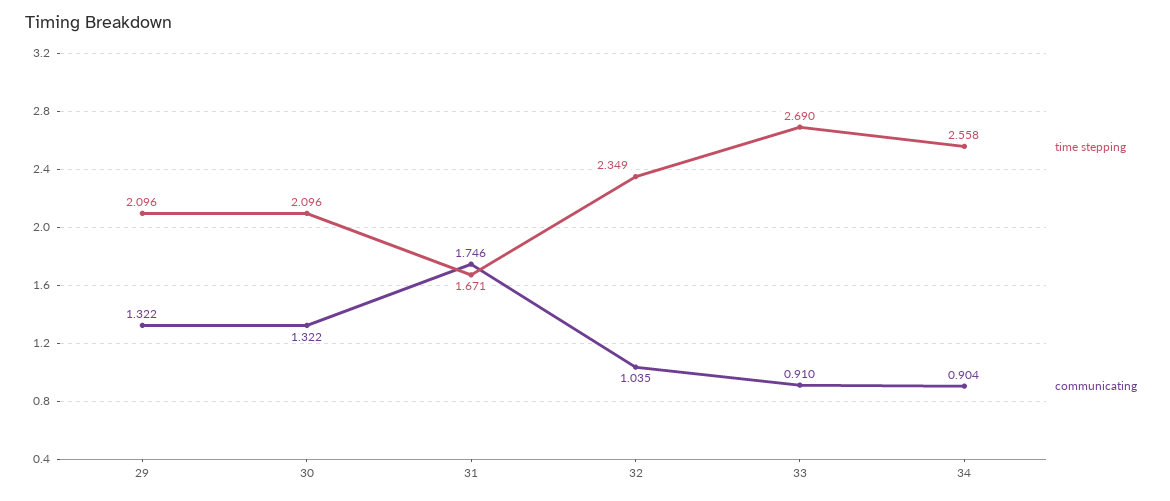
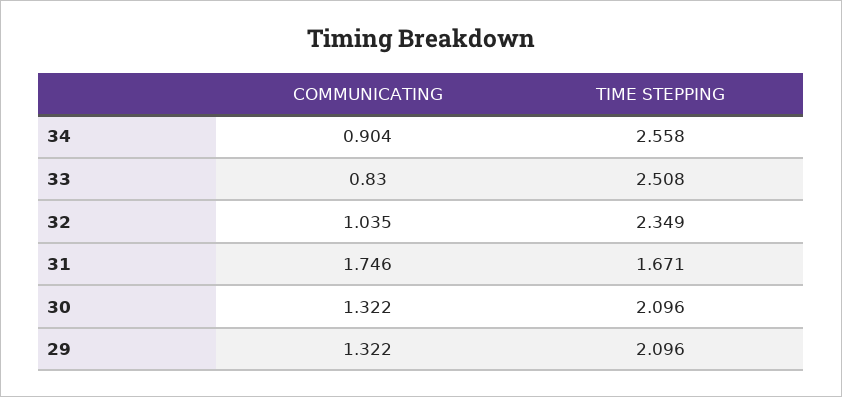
  {
    "time stepping": {
      "29": 2.096,
      "30": 2.096,
      "31": 1.671,
      "32": 2.349,
-     "33": 2.69,
+     "33": 2.508,
      "34": 2.558
    },
    "communicating": {
      "29": 1.322,
      "30": 1.322,
      "31": 1.746,
      "32": 1.035,
-     "33": 0.91,
+     "33": 0.83,
      "34": 0.904
    }
  }

